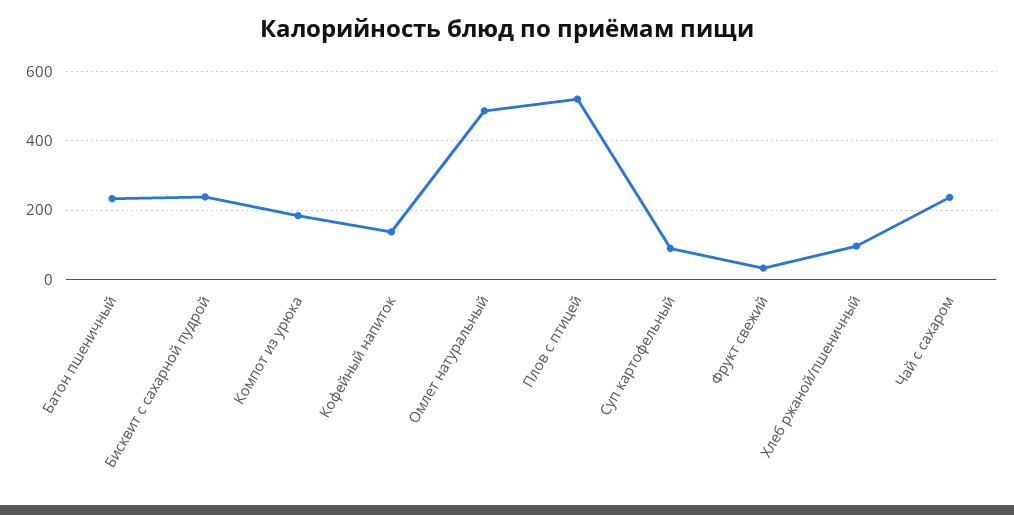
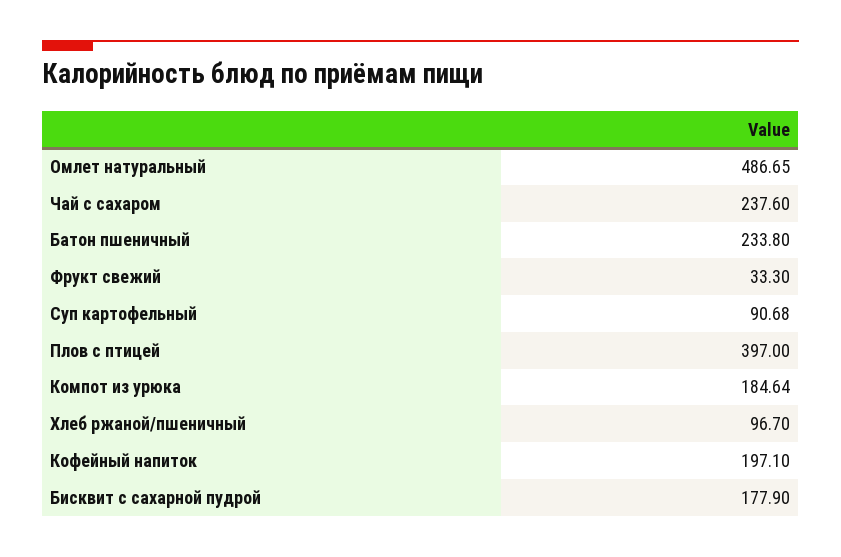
  {
    "Батон пшеничный": 233.8,
-   "Бисквит с сахарной пудрой": 240,
+   "Бисквит с сахарной пудрой": 177.9,
    "Компот из урюка": 184.64,
-   "Кофейный напиток": 140,
+   "Кофейный напиток": 197.1,
    "Омлет натуральный": 486.65,
-   "Плов с птицей": 520,
+   "Плов с птицей": 397,
    "Суп картофельный": 90.68,
    "Фрукт свежий": 33.3,
    "Хлеб ржаной/пшеничный": 96.7,
    "Чай c сахаром": 237.6
  }

